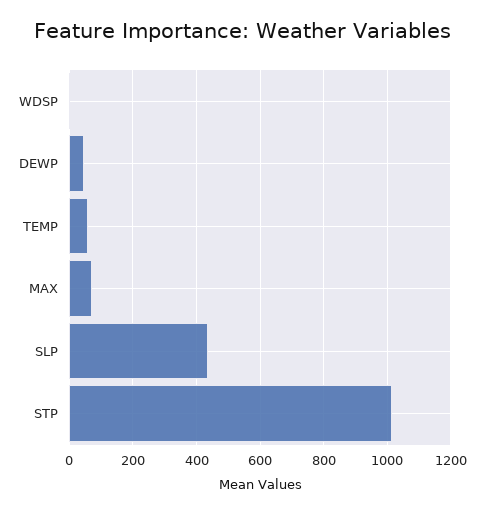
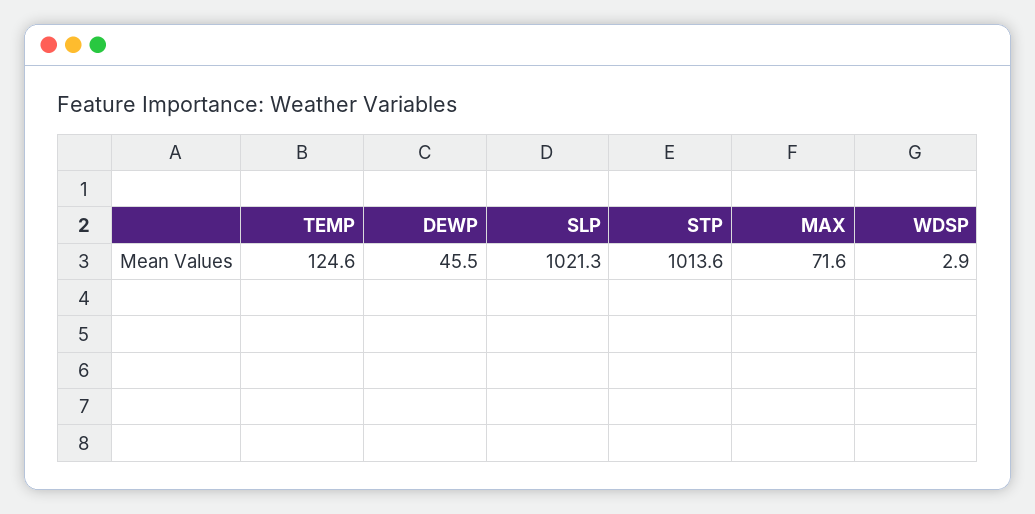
  {
    "WDSP": 2.9,
    "DEWP": 45.5,
-   "TEMP": 60,
+   "TEMP": 124.6,
    "MAX": 71.6,
-   "SLP": 440,
+   "SLP": 1021.3,
    "STP": 1013.6
  }

